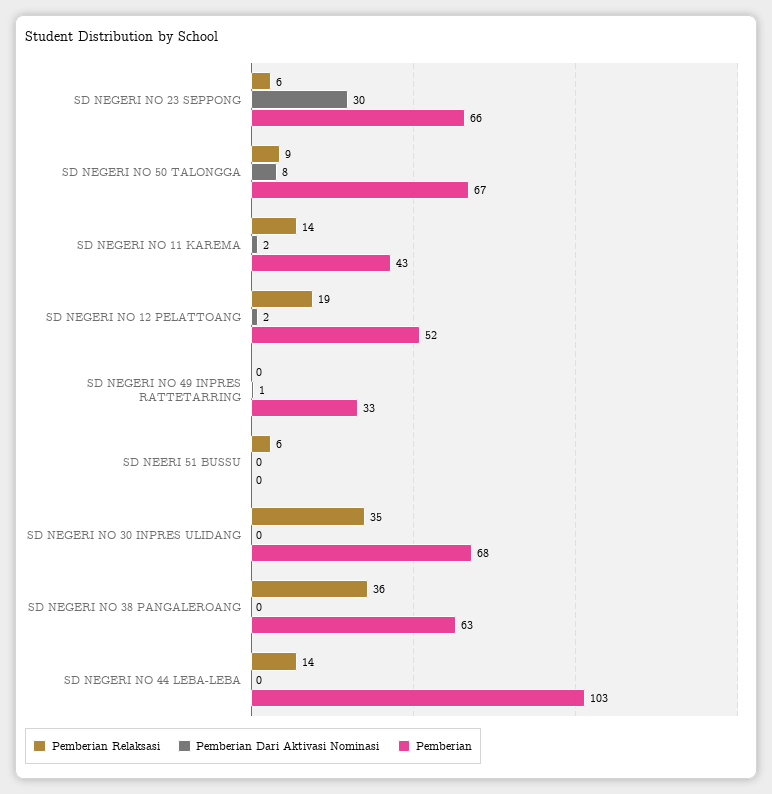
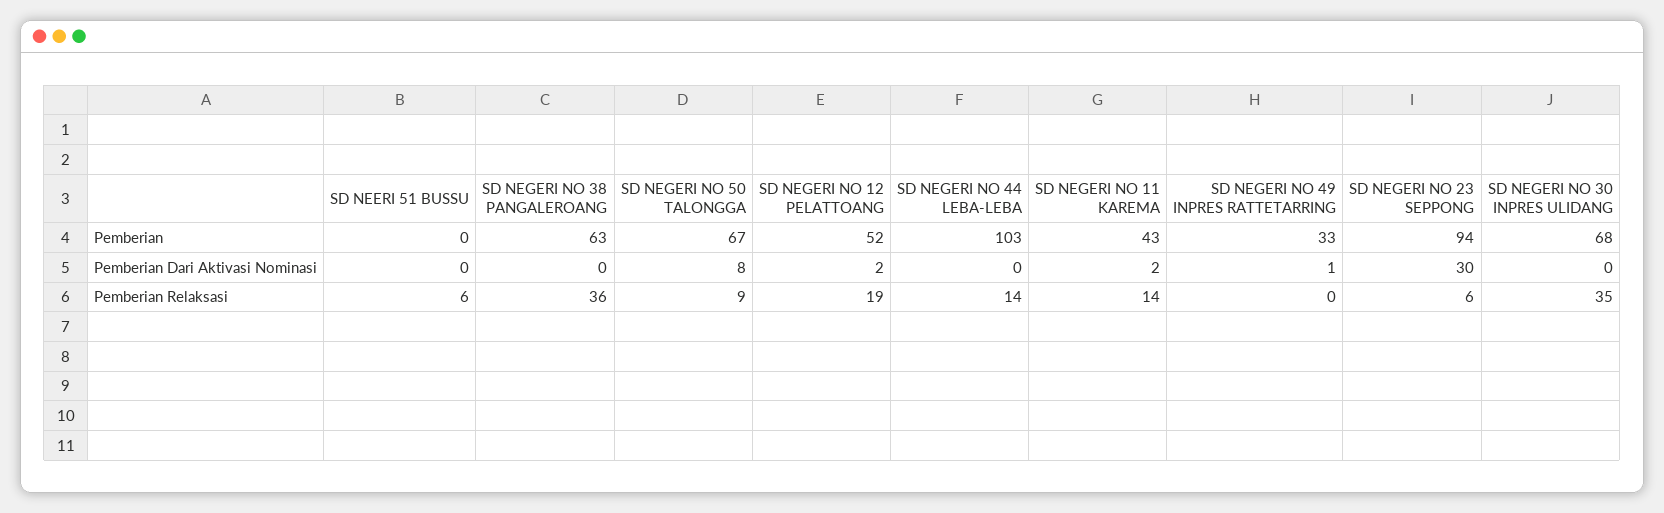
  {
    "Pemberian Relaksasi": {
      "SD NEGERI NO 23 SEPPONG": 6,
      "SD NEGERI NO 50 TALONGGA": 9,
      "SD NEGERI NO 11 KAREMA": 14,
      "SD NEGERI NO 12 PELATTOANG": 19,
      "SD NEGERI NO 49 INPRES RATTETARRING": 0,
      "SD NEERI 51 BUSSU": 6,
      "SD NEGERI NO 30 INPRES ULIDANG": 35,
      "SD NEGERI NO 38 PANGALEROANG": 36,
      "SD NEGERI NO 44 LEBA-LEBA": 14
    },
    "Pemberian Dari Aktivasi Nominasi": {
      "SD NEGERI NO 23 SEPPONG": 30,
      "SD NEGERI NO 50 TALONGGA": 8,
      "SD NEGERI NO 11 KAREMA": 2,
      "SD NEGERI NO 12 PELATTOANG": 2,
      "SD NEGERI NO 49 INPRES RATTETARRING": 1,
      "SD NEERI 51 BUSSU": 0,
      "SD NEGERI NO 30 INPRES ULIDANG": 0,
      "SD NEGERI NO 38 PANGALEROANG": 0,
      "SD NEGERI NO 44 LEBA-LEBA": 0
    },
    "Pemberian": {
-     "SD NEGERI NO 23 SEPPONG": 66,
+     "SD NEGERI NO 23 SEPPONG": 94,
      "SD NEGERI NO 50 TALONGGA": 67,
      "SD NEGERI NO 11 KAREMA": 43,
      "SD NEGERI NO 12 PELATTOANG": 52,
      "SD NEGERI NO 49 INPRES RATTETARRING": 33,
      "SD NEERI 51 BUSSU": 0,
      "SD NEGERI NO 30 INPRES ULIDANG": 68,
      "SD NEGERI NO 38 PANGALEROANG": 63,
      "SD NEGERI NO 44 LEBA-LEBA": 103
    }
  }

